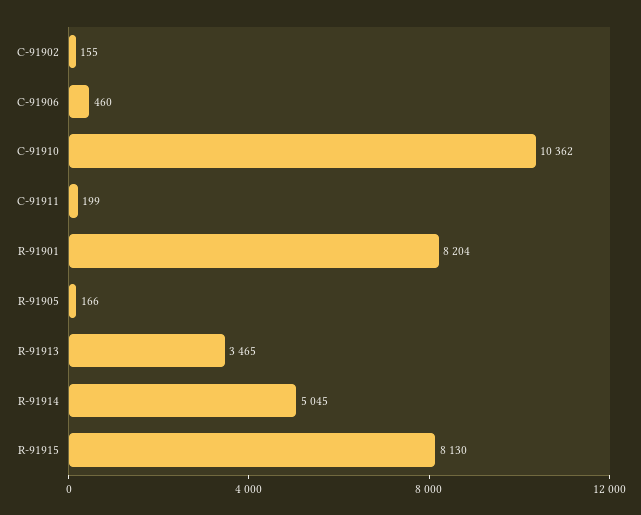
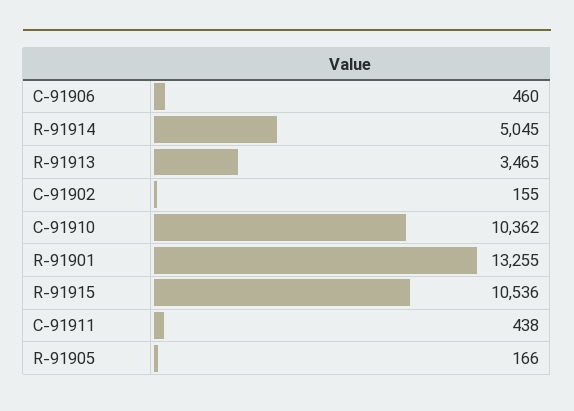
  {
    "C-91902": 155,
    "C-91906": 460,
    "C-91910": 10362,
-   "C-91911": 199,
+   "C-91911": 438,
-   "R-91901": 8204,
+   "R-91901": 13255,
    "R-91905": 166,
    "R-91913": 3465,
    "R-91914": 5045,
-   "R-91915": 8130
+   "R-91915": 10536
  }

